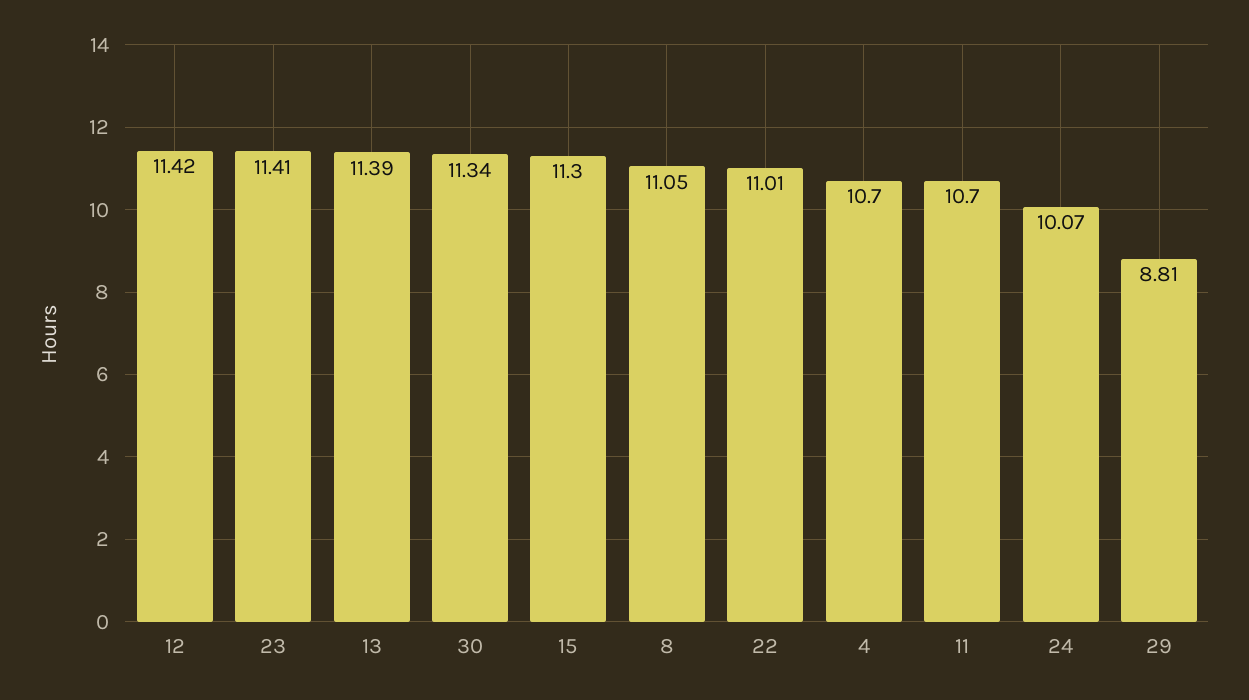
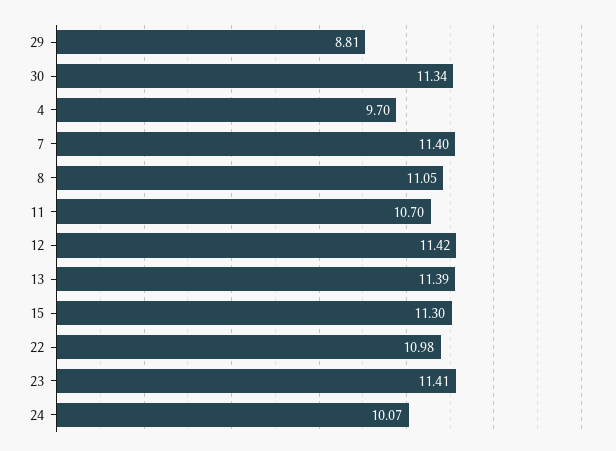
  {
    "12": 11.42,
    "23": 11.41,
    "13": 11.39,
    "30": 11.34,
    "15": 11.3,
    "8": 11.05,
-   "22": 11.01,
+   "22": 10.98,
-   "4": 10.7,
+   "4": 9.7,
    "11": 10.7,
    "24": 10.07,
-   "29": 8.81
+   "29": 8.81,
+   "7": 11.4
  }

